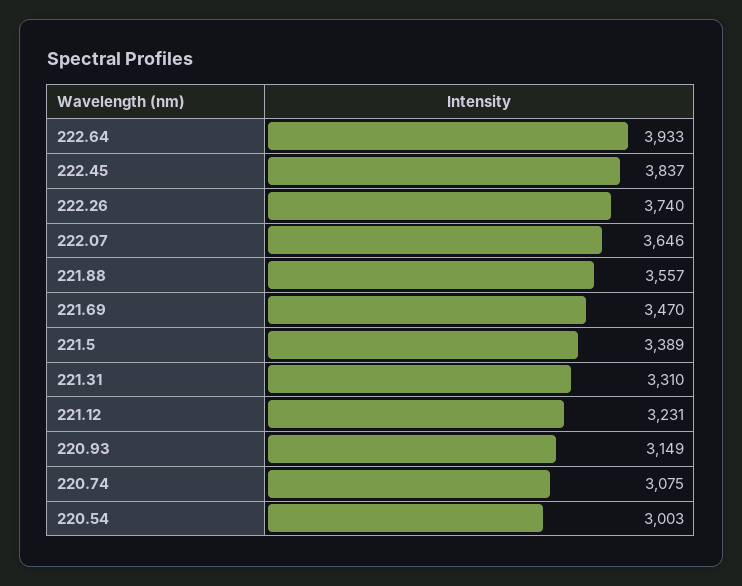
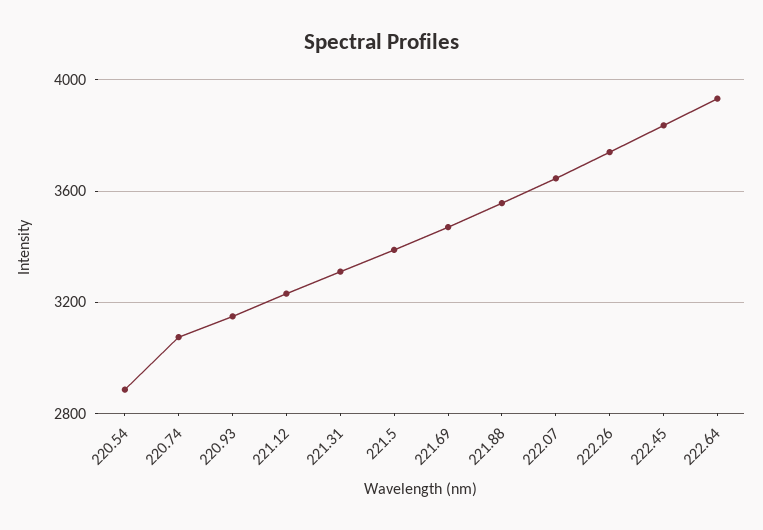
  {
    "222.64": 3933,
    "222.45": 3837,
    "222.26": 3740,
    "222.07": 3646,
    "221.88": 3557,
    "221.69": 3470,
    "221.5": 3389,
    "221.31": 3310,
    "221.12": 3231,
    "220.93": 3149,
    "220.74": 3075,
-   "220.54": 3003
+   "220.54": 2900
  }

